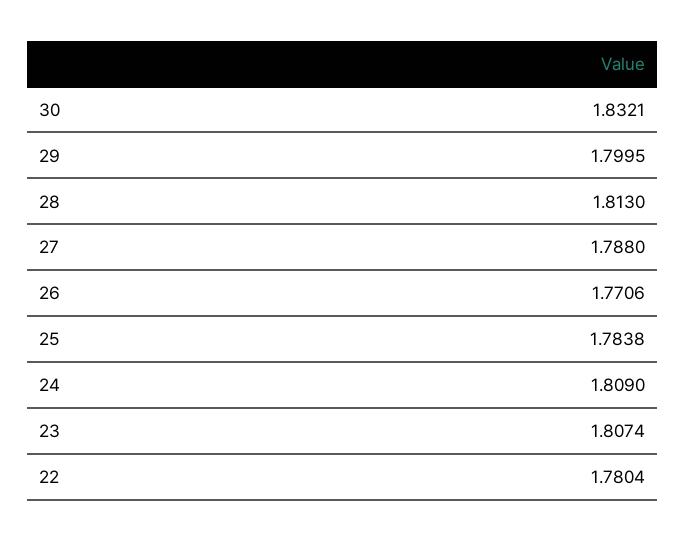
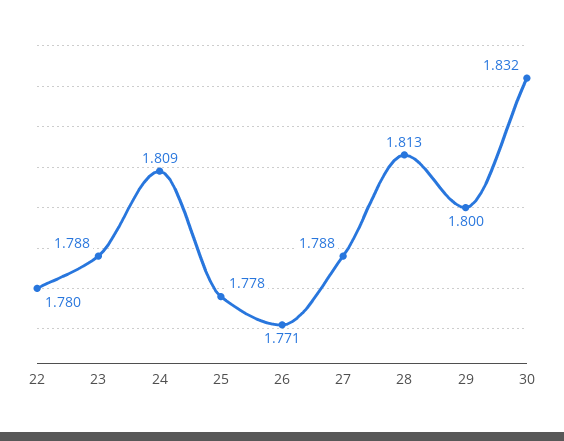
  {
    "30": 1.8321,
    "29": 1.7995,
    "28": 1.813,
    "27": 1.788,
    "26": 1.7706,
-   "25": 1.7838,
+   "25": 1.778,
    "24": 1.809,
-   "23": 1.8074,
+   "23": 1.788,
    "22": 1.7804
  }

